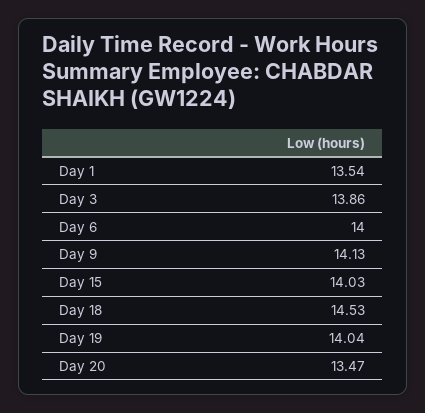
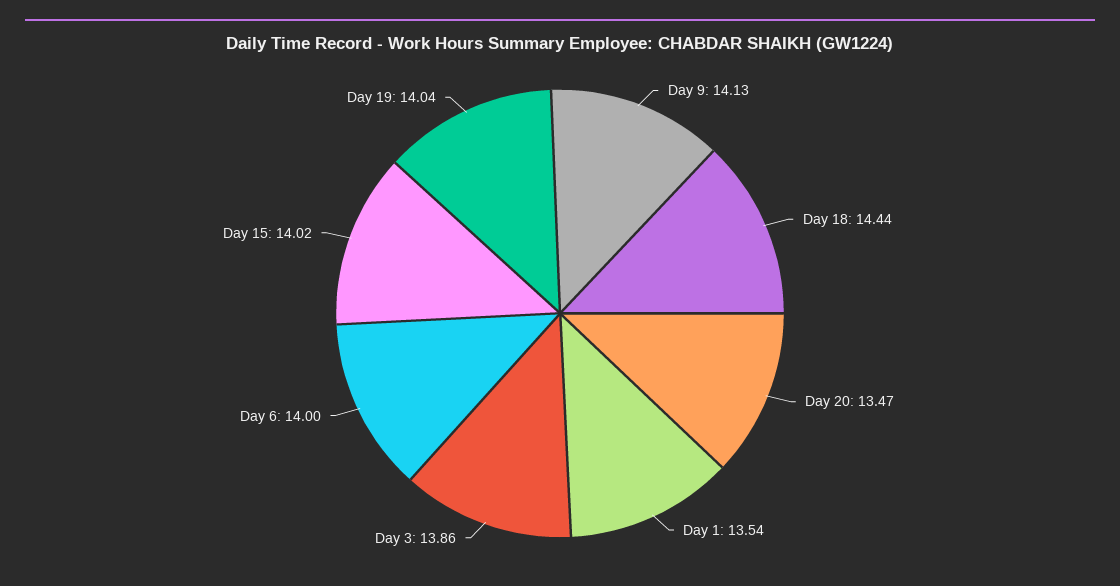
  {
    "Day 1": 13.54,
    "Day 3": 13.86,
    "Day 6": 14,
    "Day 9": 14.13,
-   "Day 15": 14.03,
+   "Day 15": 14.02,
-   "Day 18": 14.53,
+   "Day 18": 14.44,
    "Day 19": 14.04,
    "Day 20": 13.47
  }

